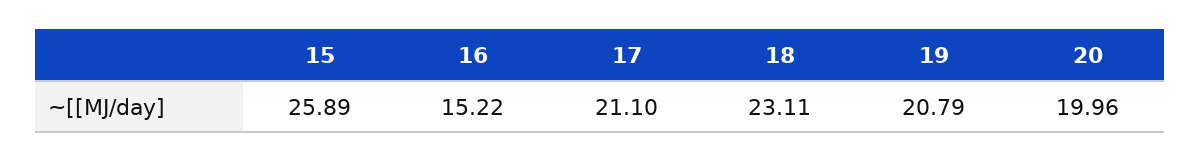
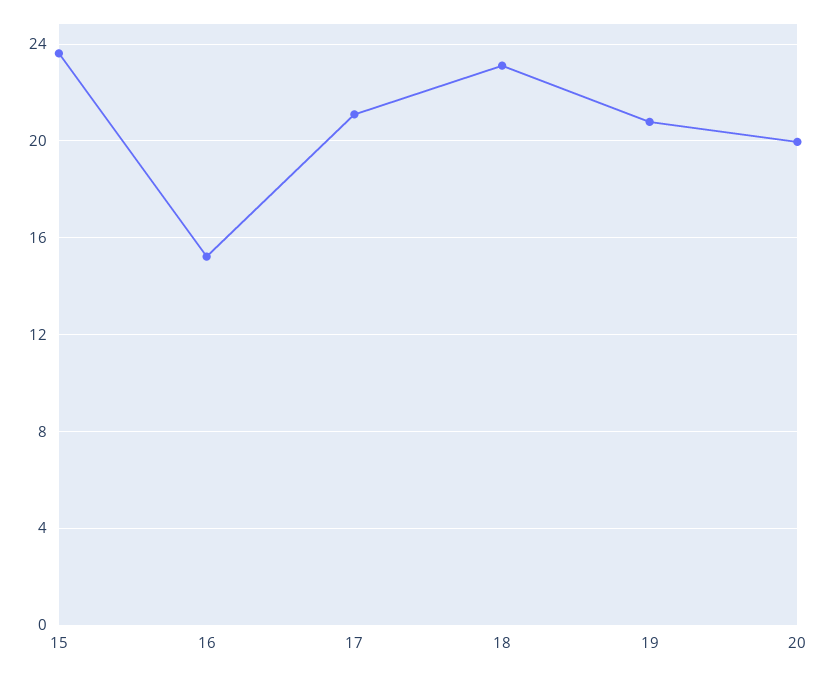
  {
-   "15": 25.89,
+   "15": 23.5,
    "16": 15.22,
    "17": 21.1,
    "18": 23.11,
    "19": 20.79,
    "20": 19.96
  }

